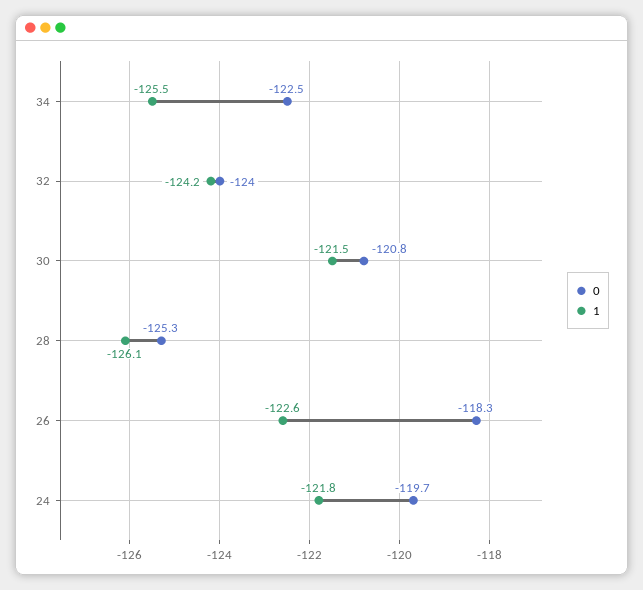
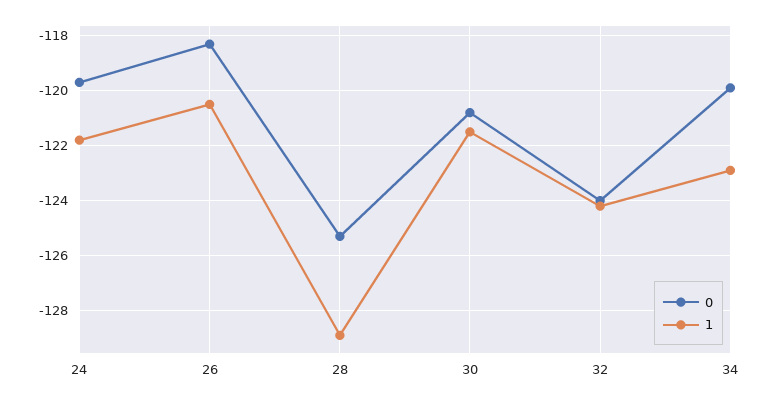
  {
    "0": {
-     "34": -122.5,
+     "34": -120,
      "32": -124,
      "30": -120.8,
      "28": -125.3,
      "26": -118.3,
      "24": -119.7
    },
    "1": {
-     "34": -125.5,
+     "34": -123,
      "32": -124.2,
      "30": -121.5,
-     "28": -126.1,
+     "28": -129,
-     "26": -122.6,
+     "26": -120.5,
      "24": -121.8
    }
  }

